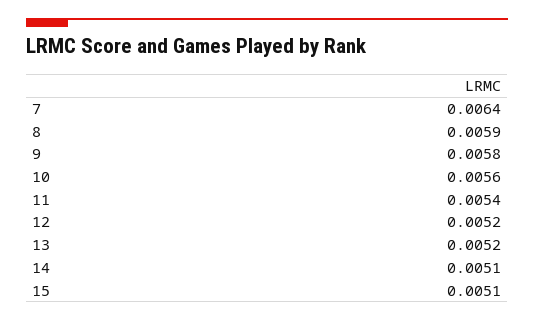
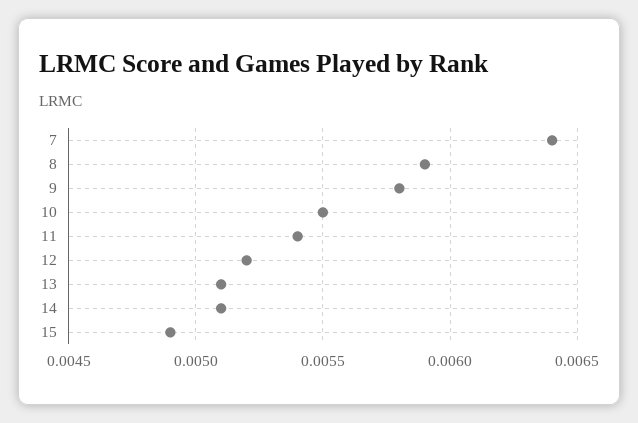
  {
    "7": 0.0064,
    "8": 0.0059,
    "9": 0.0058,
-   "10": 0.0056,
+   "10": 0.0055,
    "11": 0.0054,
    "12": 0.0052,
-   "13": 0.0052,
+   "13": 0.0051,
    "14": 0.0051,
-   "15": 0.0051
+   "15": 0.0049
  }

